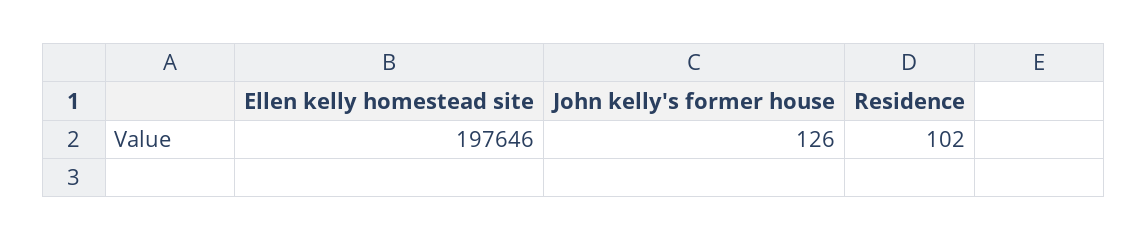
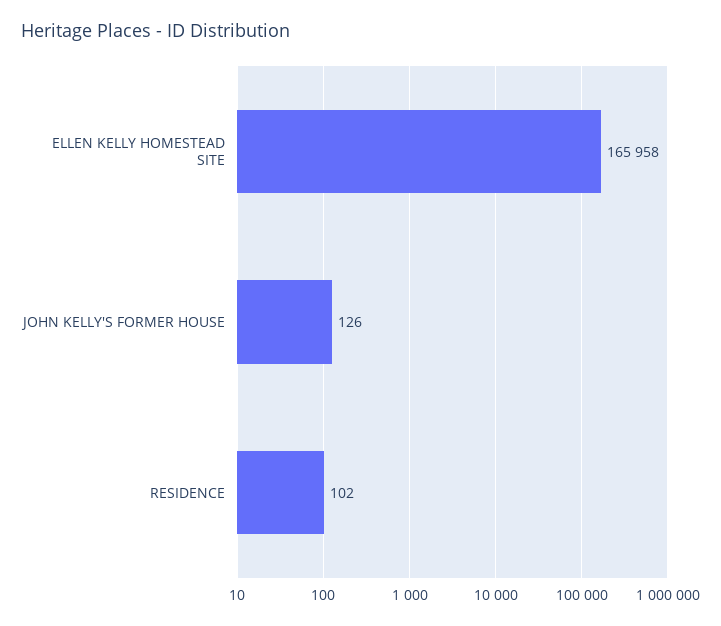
  {
-   "Ellen kelly homestead site": 197646,
+   "Ellen kelly homestead site": 165958,
    "John kelly's former house": 126,
    "Residence": 102
  }

